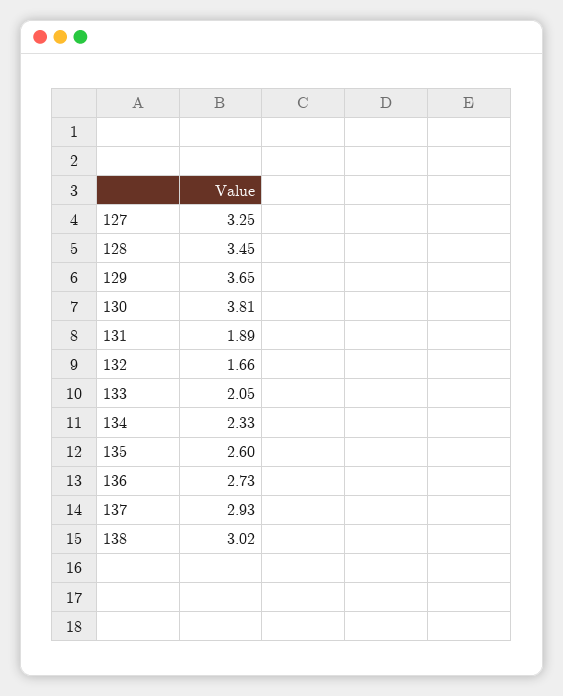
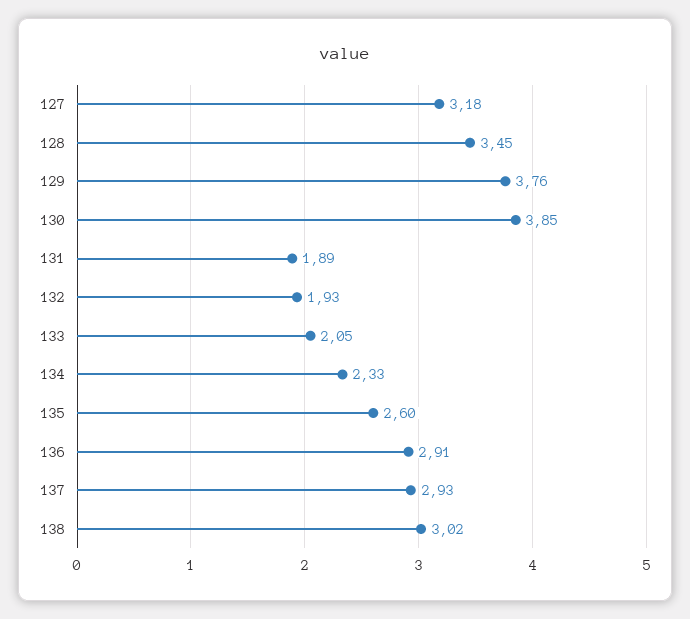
  {
-   "127": 3.25,
+   "127": 3.18,
    "128": 3.45,
-   "129": 3.65,
+   "129": 3.76,
-   "130": 3.81,
+   "130": 3.85,
    "131": 1.89,
-   "132": 1.66,
+   "132": 1.93,
    "133": 2.05,
    "134": 2.33,
    "135": 2.6,
-   "136": 2.73,
+   "136": 2.91,
    "137": 2.93,
    "138": 3.02
  }

